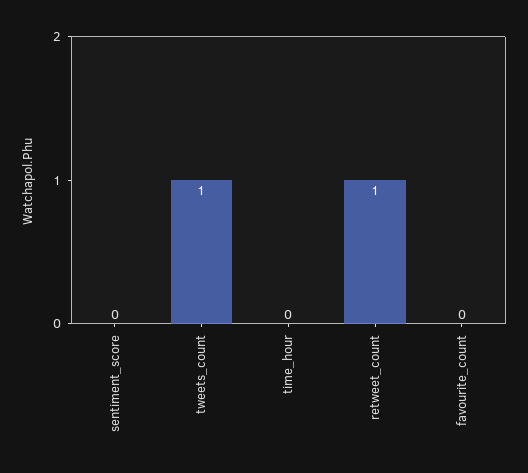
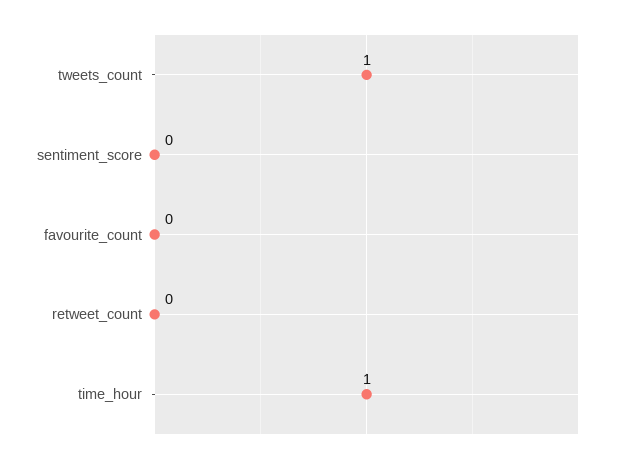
  {
    "sentiment_score": 0,
    "tweets_count": 1,
-   "time_hour": 0,
+   "time_hour": 1,
-   "retweet_count": 1,
+   "retweet_count": 0,
    "favourite_count": 0
  }

